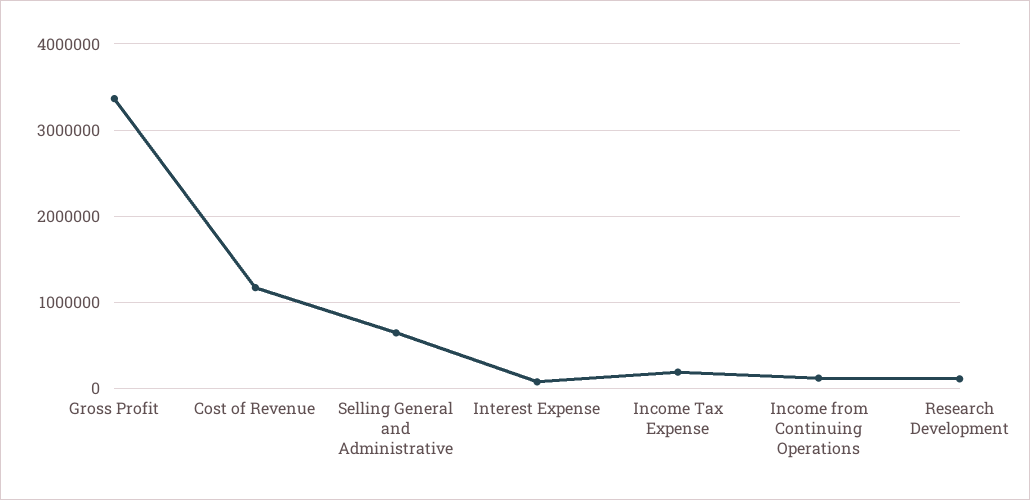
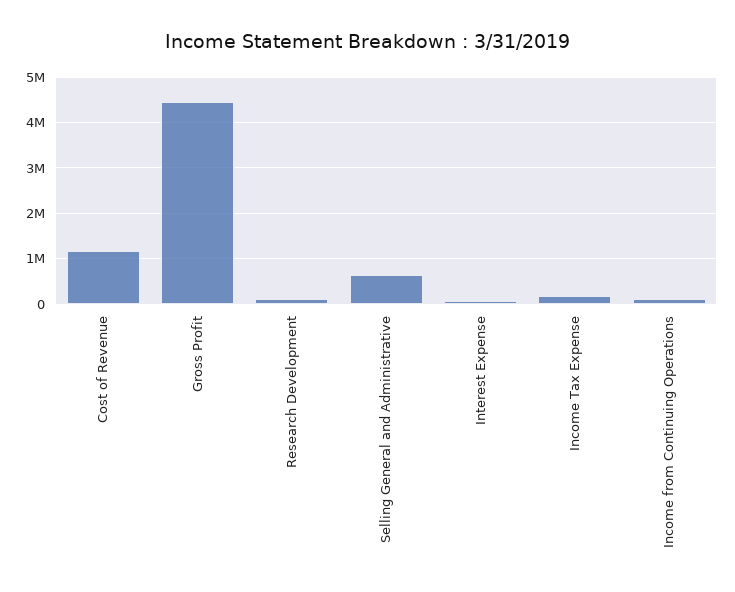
  {
-   "Gross Profit": 3400000,
+   "Gross Profit": 4400000,
    "Cost of Revenue": 1200000,
    "Selling General and Administrative": 600000,
    "Interest Expense": 100000,
    "Income Tax Expense": 200000,
    "Income from Continuing Operations": 100000,
    "Research Development": 100000
  }

